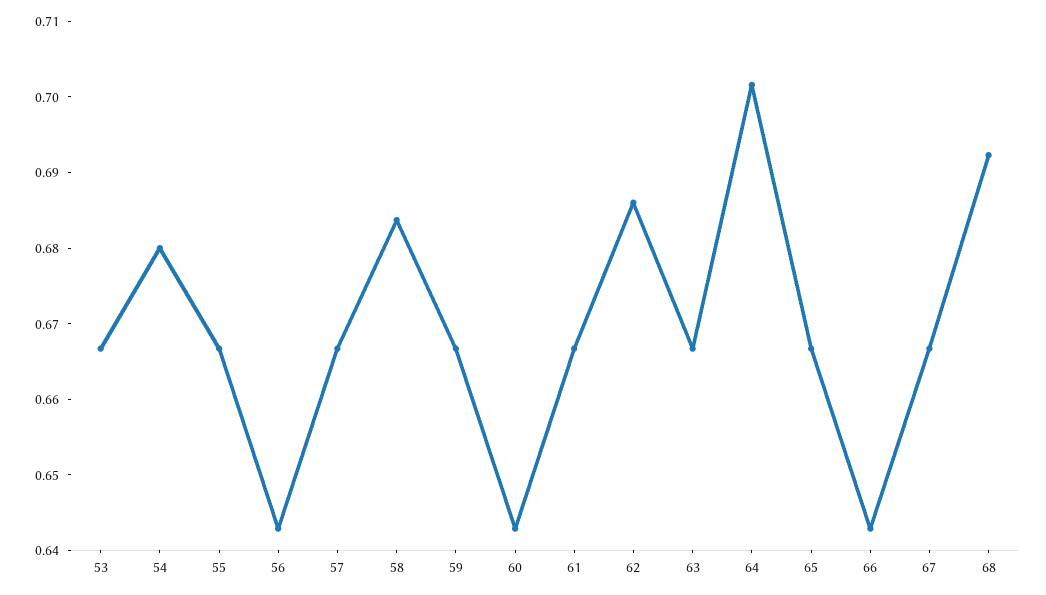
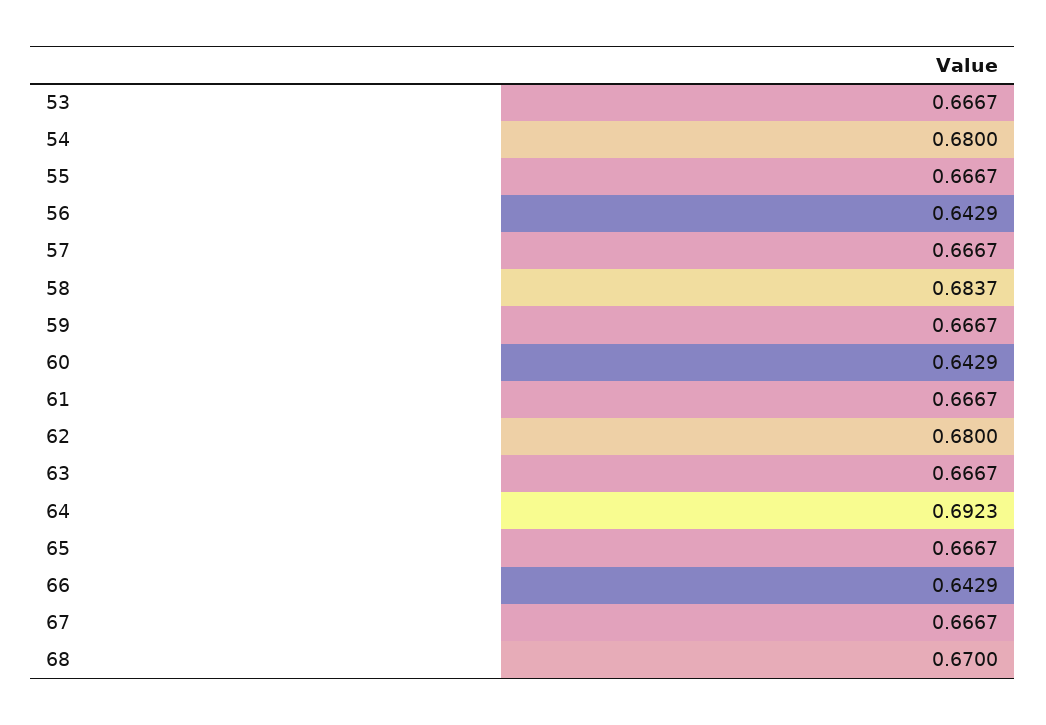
  {
    "53": 0.6667,
    "54": 0.68,
    "55": 0.6667,
    "56": 0.6429,
    "57": 0.6667,
    "58": 0.6837,
    "59": 0.6667,
    "60": 0.6429,
    "61": 0.6667,
-   "62": 0.686,
+   "62": 0.68,
    "63": 0.6667,
-   "64": 0.702,
+   "64": 0.6923,
    "65": 0.6667,
    "66": 0.6429,
    "67": 0.6667,
-   "68": 0.692
+   "68": 0.67
  }

